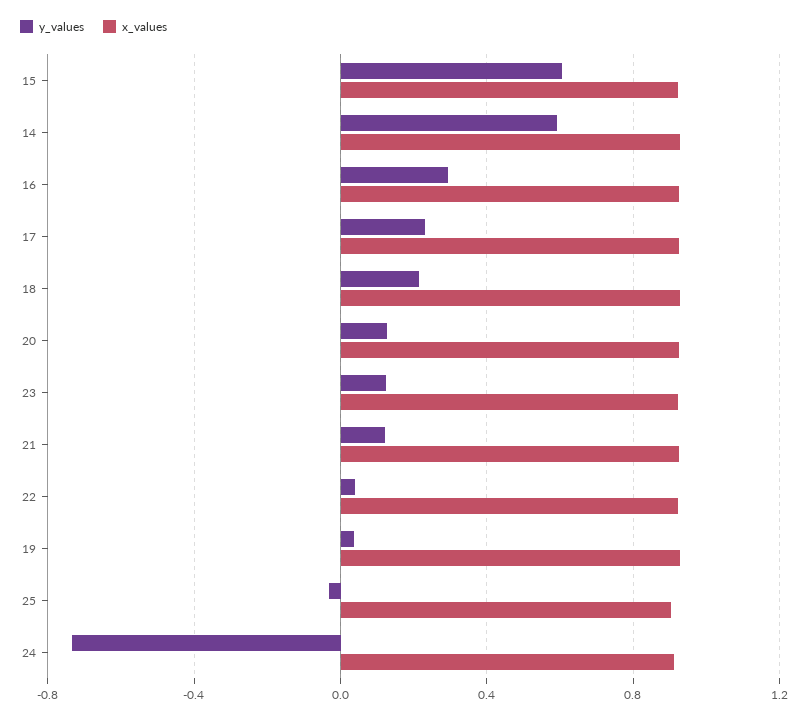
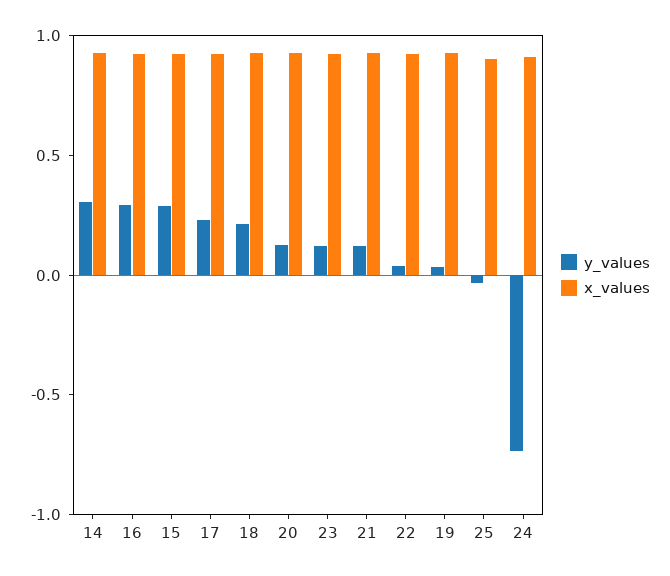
  {
    "y_values": {
-     "15": 0.6,
+     "15": 0.3,
-     "14": 0.6,
+     "14": 0.3,
      "16": 0.3,
      "17": 0.25,
      "18": 0.2,
      "20": 0.15,
      "23": 0.1,
      "21": 0.1,
      "22": 0.05,
      "19": 0.05,
      "25": -0.05,
      "24": -0.75
    },
    "x_values": {
      "15": 0.9,
      "14": 0.95,
      "16": 0.9,
      "17": 0.9,
      "18": 0.95,
      "20": 0.95,
      "23": 0.9,
      "21": 0.95,
      "22": 0.9,
      "19": 0.95,
      "25": 0.9,
      "24": 0.9
    }
  }

